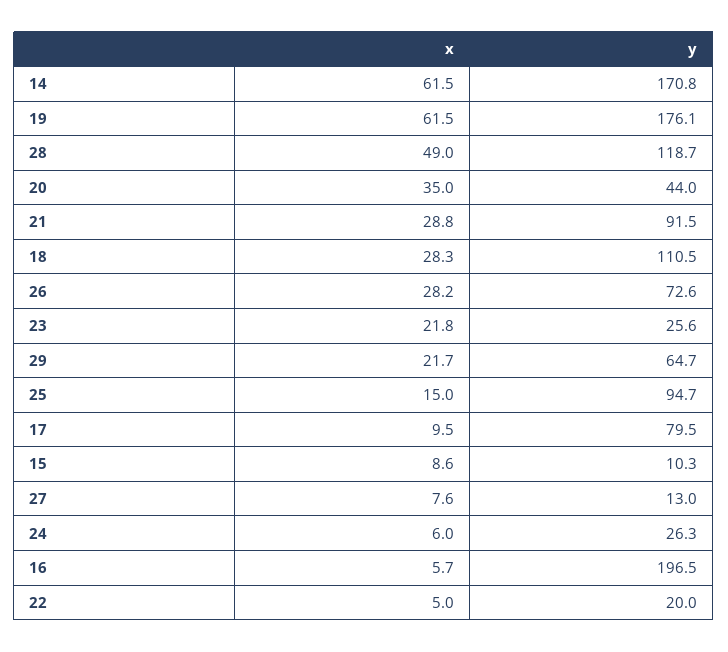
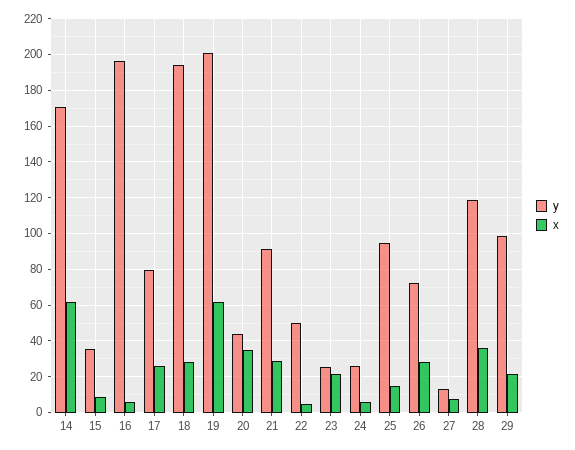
  {
    "x": {
      "14": 61.5,
      "19": 61.5,
-     "28": 49,
+     "28": 35,
      "20": 35,
      "21": 28.8,
      "18": 28.3,
      "26": 28.2,
      "23": 21.8,
      "29": 21.7,
      "25": 15,
-     "17": 9.5,
+     "17": 25,
      "15": 8.6,
      "27": 7.6,
      "24": 6,
      "16": 5.7,
      "22": 5
    },
    "y": {
      "14": 170.8,
-     "19": 176.1,
+     "19": 200,
      "28": 118.7,
      "20": 44,
      "21": 91.5,
-     "18": 110.5,
+     "18": 195,
      "26": 72.6,
      "23": 25.6,
-     "29": 64.7,
+     "29": 100,
      "25": 94.7,
      "17": 79.5,
-     "15": 10.3,
+     "15": 35,
      "27": 13,
      "24": 26.3,
      "16": 196.5,
-     "22": 20
+     "22": 50
    }
  }

